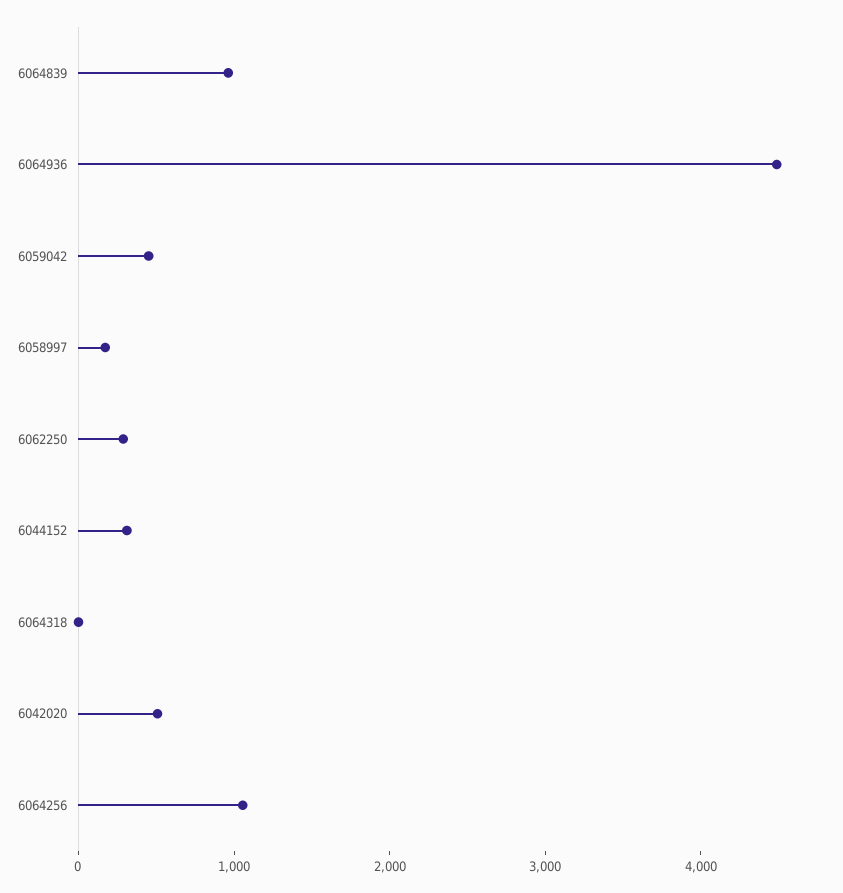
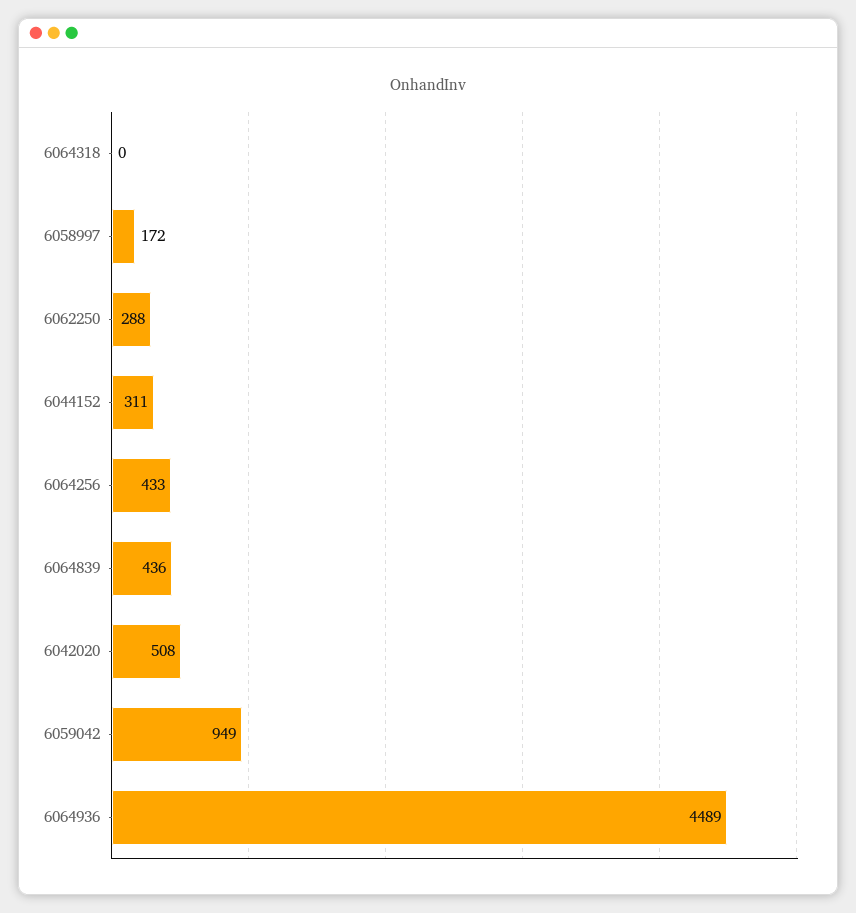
  {
-   "6064839": 1000,
+   "6064839": 436,
    "6064936": 4489,
-   "6059042": 400,
+   "6059042": 949,
    "6058997": 172,
    "6062250": 288,
    "6044152": 311,
    "6064318": 0,
    "6042020": 508,
-   "6064256": 1000
+   "6064256": 433
  }

